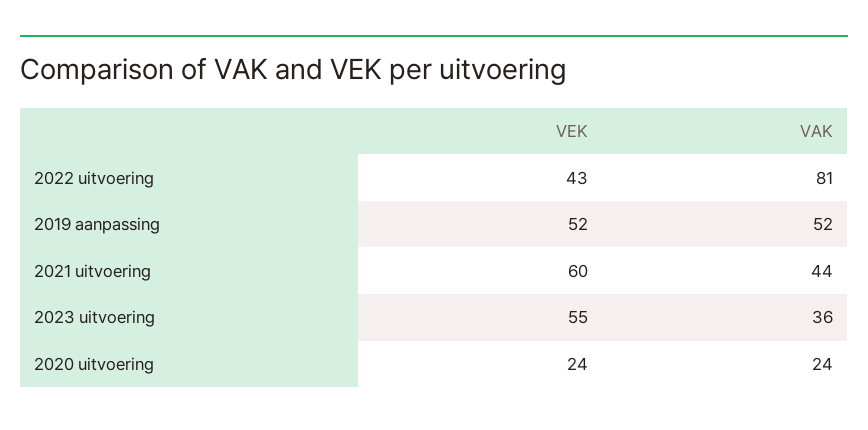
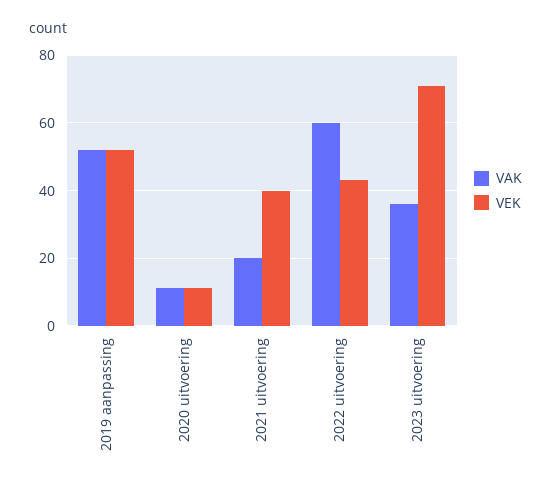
  {
    "VEK": {
      "2022 uitvoering": 43,
      "2019 aanpassing": 52,
-     "2021 uitvoering": 60,
+     "2021 uitvoering": 40,
-     "2023 uitvoering": 55,
+     "2023 uitvoering": 70,
-     "2020 uitvoering": 24
+     "2020 uitvoering": 10
    },
    "VAK": {
-     "2022 uitvoering": 81,
+     "2022 uitvoering": 60,
      "2019 aanpassing": 52,
-     "2021 uitvoering": 44,
+     "2021 uitvoering": 20,
      "2023 uitvoering": 36,
-     "2020 uitvoering": 24
+     "2020 uitvoering": 10
    }
  }

